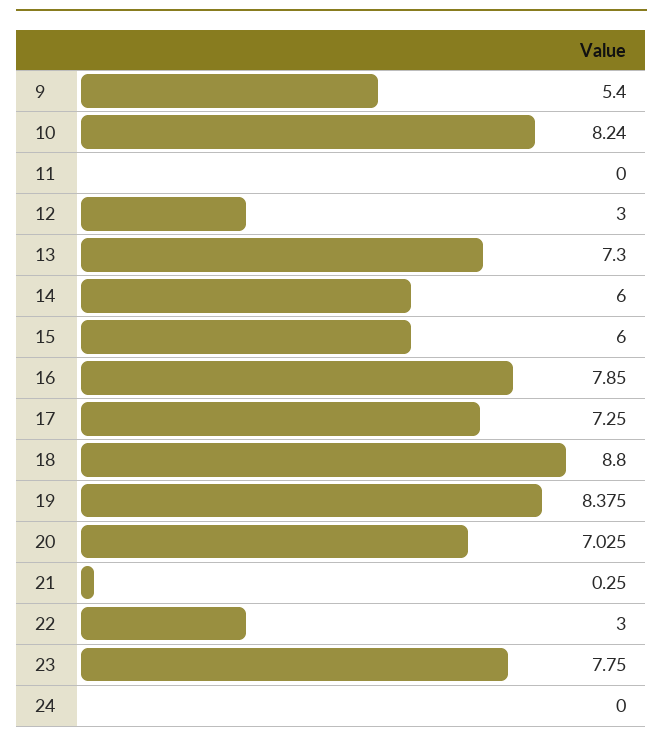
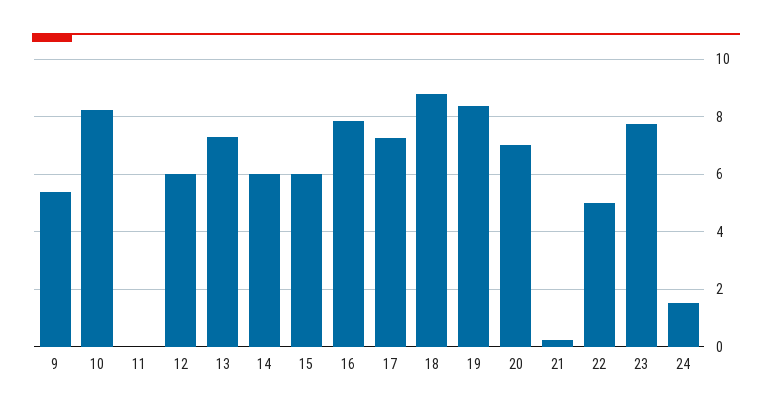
  {
    "9": 5.4,
    "10": 8.24,
    "11": 0,
-   "12": 3,
+   "12": 6,
    "13": 7.3,
    "14": 6,
    "15": 6,
    "16": 7.85,
    "17": 7.25,
    "18": 8.8,
    "19": 8.375,
    "20": 7.025,
    "21": 0.25,
-   "22": 3,
+   "22": 5,
    "23": 7.75,
-   "24": 0
+   "24": 1.5
  }

